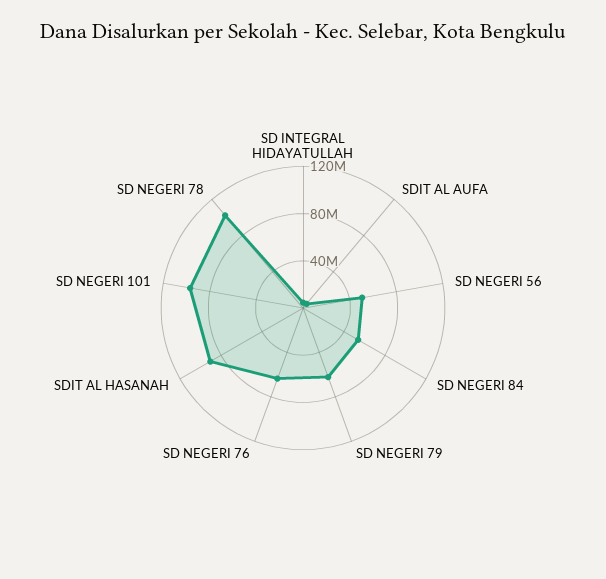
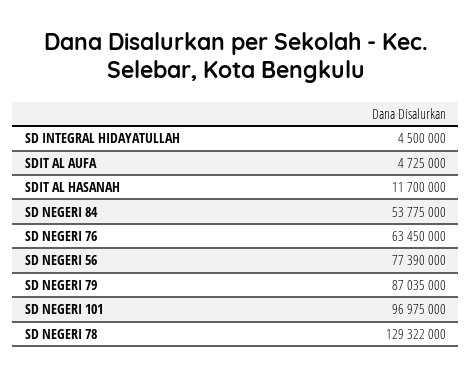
  {
    "SD INTEGRAL HIDAYATULLAH": 4500000,
    "SDIT AL AUFA": 4725000,
-   "SD NEGERI 56": 50000000,
+   "SD NEGERI 56": 77390000,
    "SD NEGERI 84": 53775000,
-   "SD NEGERI 79": 60000000,
+   "SD NEGERI 79": 87035000,
    "SD NEGERI 76": 63450000,
-   "SDIT AL HASANAH": 90000000,
+   "SDIT AL HASANAH": 11700000,
    "SD NEGERI 101": 96975000,
-   "SD NEGERI 78": 100000000
+   "SD NEGERI 78": 129322000
  }

